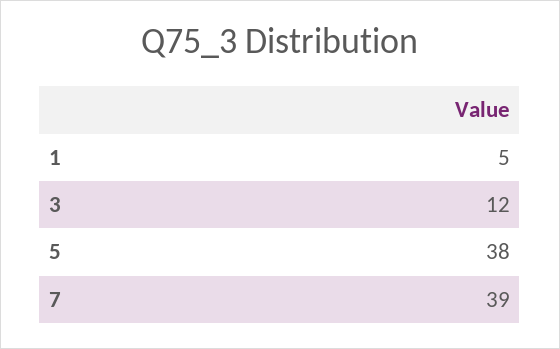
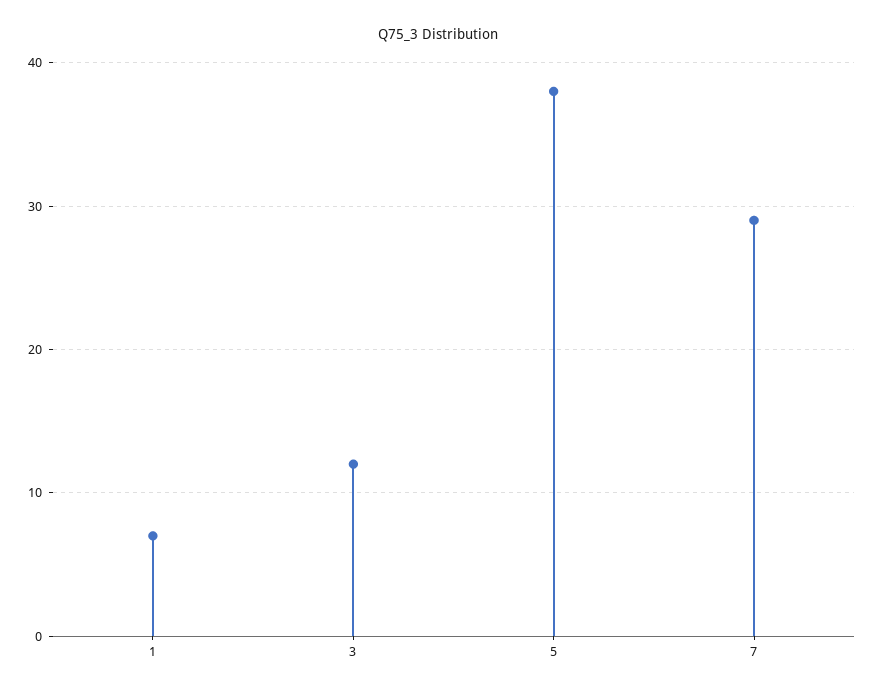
  {
-   "1": 5,
+   "1": 7,
    "3": 12,
    "5": 38,
-   "7": 39
+   "7": 29
  }

